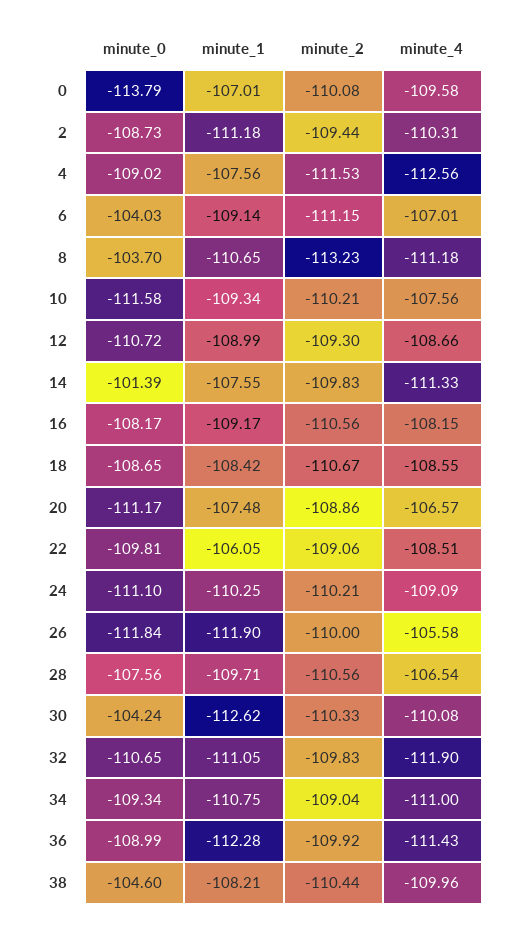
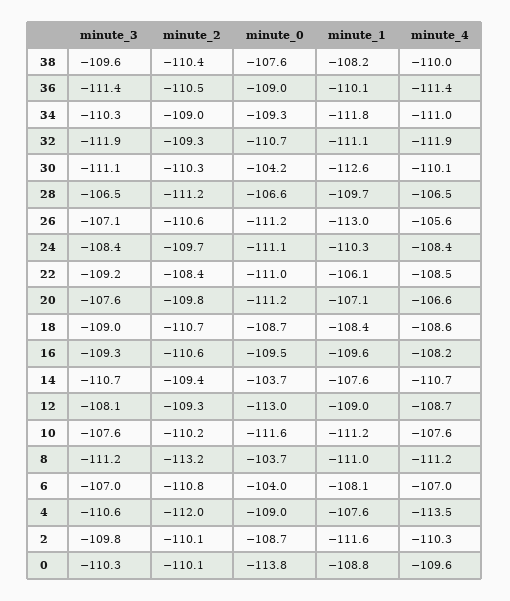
  {
    "minute_0": {
      "0": -113.79,
      "2": -108.73,
      "4": -109.02,
      "6": -104.03,
      "8": -103.7,
      "10": -111.58,
-     "12": -110.72,
+     "12": -113,
-     "14": -101.39,
+     "14": -103.7,
-     "16": -108.17,
+     "16": -109.5,
      "18": -108.65,
      "20": -111.17,
-     "22": -109.81,
+     "22": -111,
      "24": -111.1,
-     "26": -111.84,
+     "26": -111.2,
-     "28": -107.56,
+     "28": -106.6,
      "30": -104.24,
      "32": -110.65,
      "34": -109.34,
      "36": -108.99,
-     "38": -104.6
+     "38": -107.6
    },
    "minute_1": {
-     "0": -107.01,
+     "0": -108.8,
-     "2": -111.18,
+     "2": -111.6,
      "4": -107.56,
-     "6": -109.14,
+     "6": -108.1,
-     "8": -110.65,
+     "8": -111,
-     "10": -109.34,
+     "10": -111.2,
      "12": -108.99,
      "14": -107.55,
-     "16": -109.17,
+     "16": -109.6,
      "18": -108.42,
-     "20": -107.48,
+     "20": -107.1,
      "22": -106.05,
      "24": -110.25,
-     "26": -111.9,
+     "26": -113,
      "28": -109.71,
      "30": -112.62,
      "32": -111.05,
-     "34": -110.75,
+     "34": -111.8,
-     "36": -112.28,
+     "36": -110.1,
      "38": -108.21
    },
    "minute_2": {
      "0": -110.08,
-     "2": -109.44,
+     "2": -110.1,
-     "4": -111.53,
+     "4": -112,
-     "6": -111.15,
+     "6": -110.8,
      "8": -113.23,
      "10": -110.21,
      "12": -109.3,
-     "14": -109.83,
+     "14": -109.4,
      "16": -110.56,
      "18": -110.67,
-     "20": -108.86,
+     "20": -109.8,
-     "22": -109.06,
+     "22": -108.4,
-     "24": -110.21,
+     "24": -109.7,
-     "26": -110,
+     "26": -110.6,
-     "28": -110.56,
+     "28": -111.2,
      "30": -110.33,
-     "32": -109.83,
+     "32": -109.3,
      "34": -109.04,
-     "36": -109.92,
+     "36": -110.5,
      "38": -110.44
    },
    "minute_4": {
      "0": -109.58,
      "2": -110.31,
-     "4": -112.56,
+     "4": -113.5,
      "6": -107.01,
      "8": -111.18,
      "10": -107.56,
      "12": -108.66,
-     "14": -111.33,
+     "14": -110.7,
      "16": -108.15,
      "18": -108.55,
      "20": -106.57,
      "22": -108.51,
-     "24": -109.09,
+     "24": -108.4,
      "26": -105.58,
      "28": -106.54,
      "30": -110.08,
      "32": -111.9,
      "34": -111,
      "36": -111.43,
      "38": -109.96
-   }
+   },
+   "minute_3": {
+     "38": -109.6,
+     "36": -111.4,
+     "34": -110.3,
+     "32": -111.9,
+     "30": -111.1,
+     "28": -106.5,
+     "26": -107.1,
+     "24": -108.4,
+     "22": -109.2,
+     "20": -107.6,
+     "18": -109,
+     "16": -109.3,
+     "14": -110.7,
+     "12": -108.1,
+     "10": -107.6,
+     "8": -111.2,
+     "6": -107,
+     "4": -110.6,
+     "2": -109.8,
+     "0": -110.3
+   }
  }

